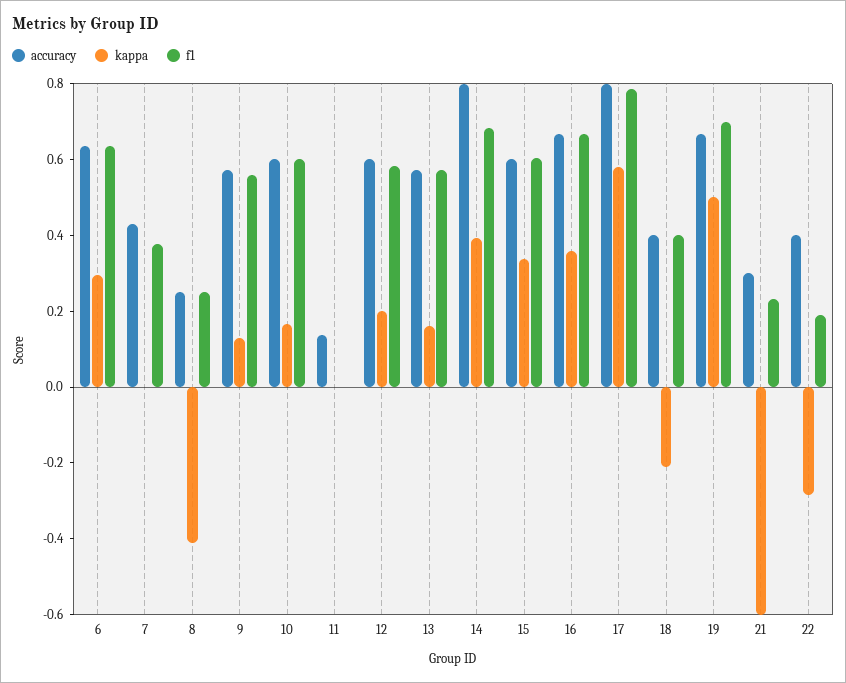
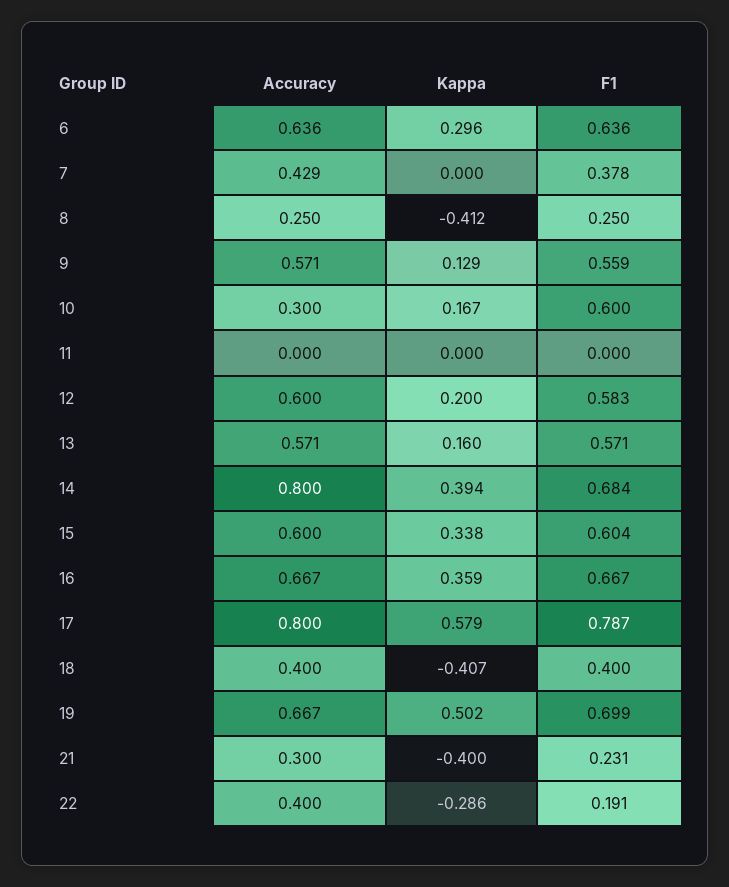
  {
    "accuracy": {
      "6": 0.636,
      "7": 0.429,
      "8": 0.25,
      "9": 0.571,
-     "10": 0.6,
+     "10": 0.3,
-     "11": 0.15,
+     "11": 0,
      "12": 0.6,
      "13": 0.571,
      "14": 0.8,
      "15": 0.6,
      "16": 0.667,
      "17": 0.8,
      "18": 0.4,
      "19": 0.667,
      "21": 0.3,
      "22": 0.4
    },
    "kappa": {
      "6": 0.296,
      "7": 0,
      "8": -0.412,
      "9": 0.129,
      "10": 0.167,
      "11": 0,
      "12": 0.2,
      "13": 0.16,
      "14": 0.394,
      "15": 0.338,
      "16": 0.359,
      "17": 0.579,
-     "18": -0.2,
+     "18": -0.407,
      "19": 0.502,
-     "21": -0.6,
+     "21": -0.4,
      "22": -0.286
    },
    "f1": {
      "6": 0.636,
      "7": 0.378,
      "8": 0.25,
      "9": 0.559,
      "10": 0.6,
      "11": 0,
      "12": 0.583,
      "13": 0.571,
      "14": 0.684,
      "15": 0.604,
      "16": 0.667,
      "17": 0.787,
      "18": 0.4,
      "19": 0.699,
      "21": 0.231,
      "22": 0.191
    }
  }

